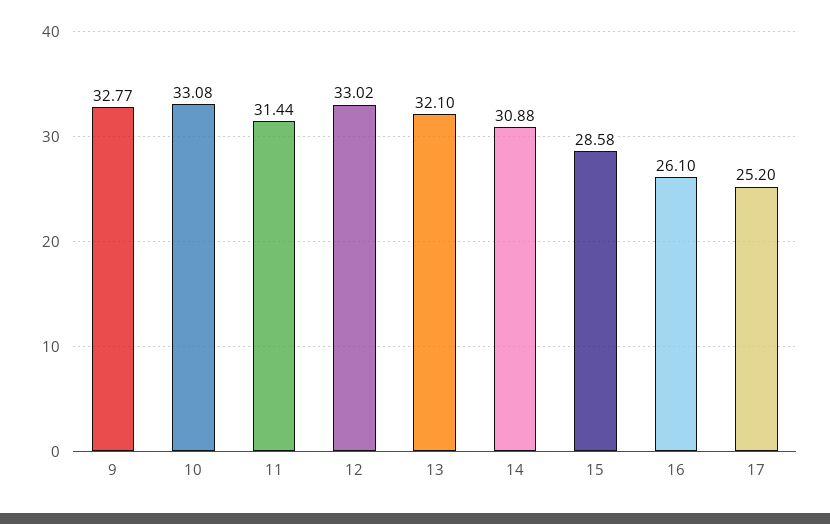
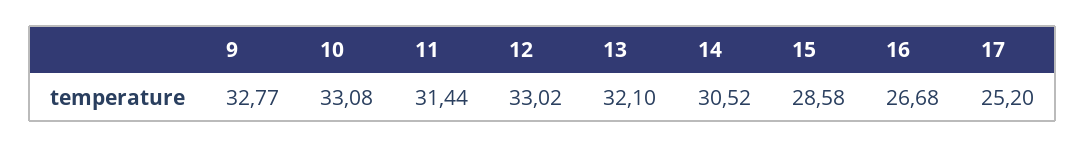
  {
    "9": 32.77,
    "10": 33.08,
    "11": 31.44,
    "12": 33.02,
    "13": 32.1,
-   "14": 30.88,
+   "14": 30.52,
    "15": 28.58,
-   "16": 26.1,
+   "16": 26.68,
    "17": 25.2
  }

